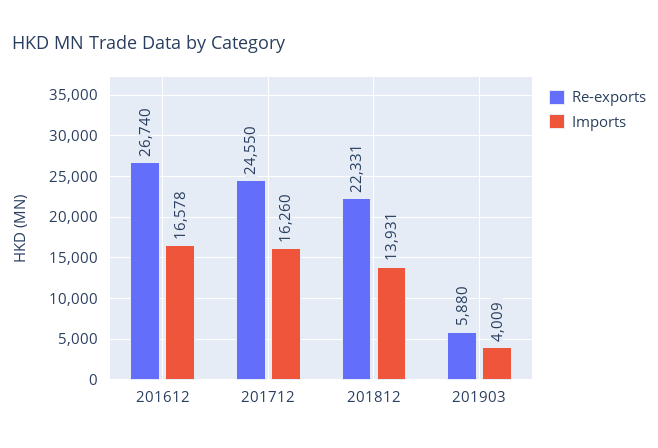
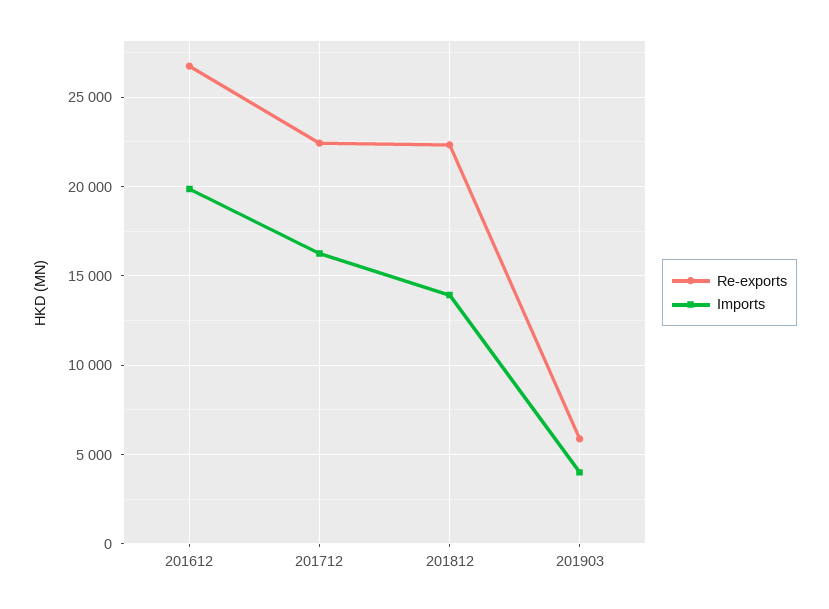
  {
    "Re-exports": {
      "201612": 26740,
-     "201712": 24550,
+     "201712": 22500,
      "201812": 22331,
      "201903": 5880
    },
    "Imports": {
-     "201612": 16578,
+     "201612": 20000,
      "201712": 16260,
      "201812": 13931,
      "201903": 4009
    }
  }

